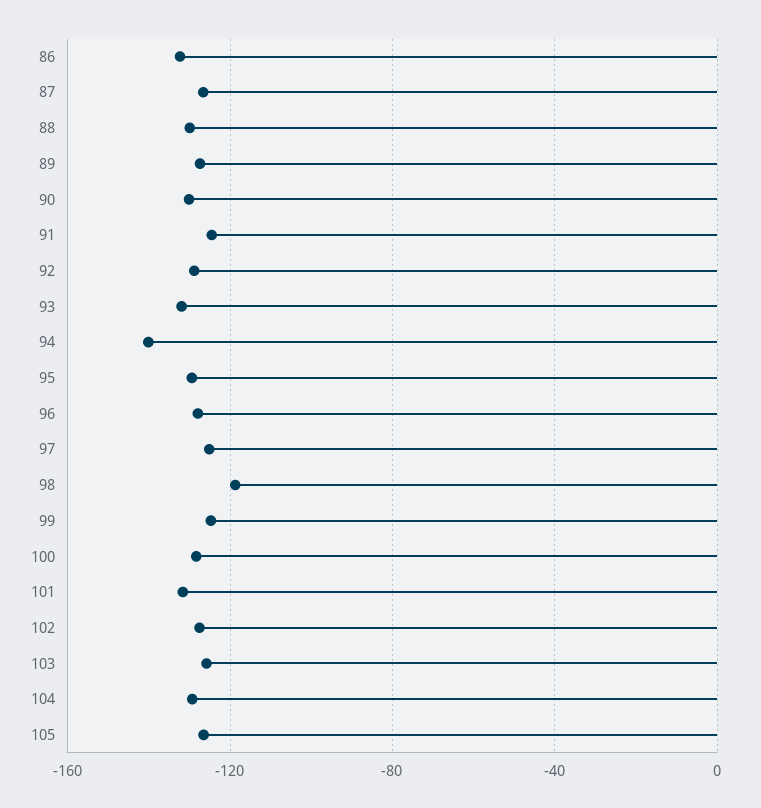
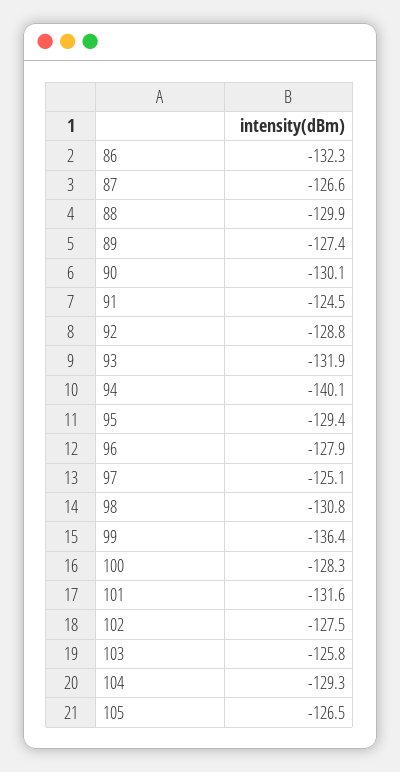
  {
    "86": -132.3,
    "87": -126.6,
    "88": -129.9,
    "89": -127.4,
    "90": -130.1,
    "91": -124.5,
    "92": -128.8,
    "93": -131.9,
    "94": -140.1,
    "95": -129.4,
    "96": -127.9,
    "97": -125.1,
-   "98": -120,
+   "98": -130.8,
-   "99": -125,
+   "99": -136.4,
    "100": -128.3,
    "101": -131.6,
    "102": -127.5,
    "103": -125.8,
    "104": -129.3,
    "105": -126.5
  }

